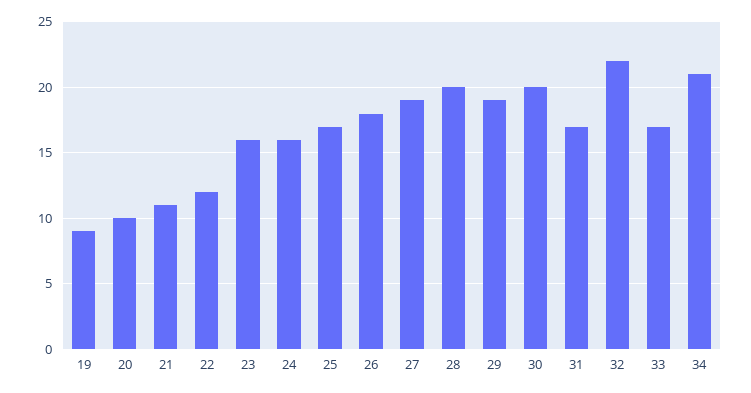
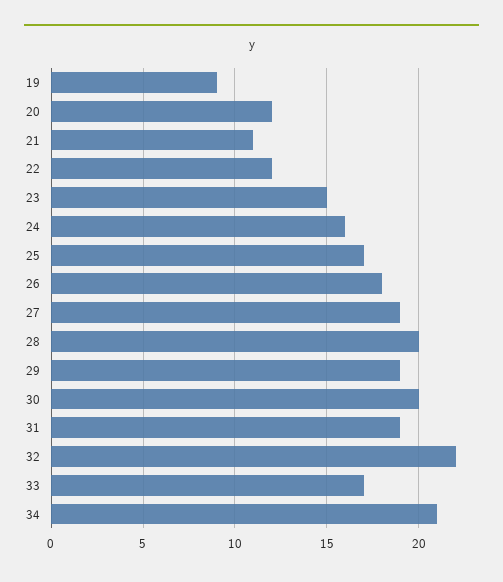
  {
    "19": 9,
-   "20": 10,
+   "20": 12,
    "21": 11,
    "22": 12,
-   "23": 16,
+   "23": 15,
    "24": 16,
    "25": 17,
    "26": 18,
    "27": 19,
    "28": 20,
    "29": 19,
    "30": 20,
-   "31": 17,
+   "31": 19,
    "32": 22,
    "33": 17,
    "34": 21
  }

